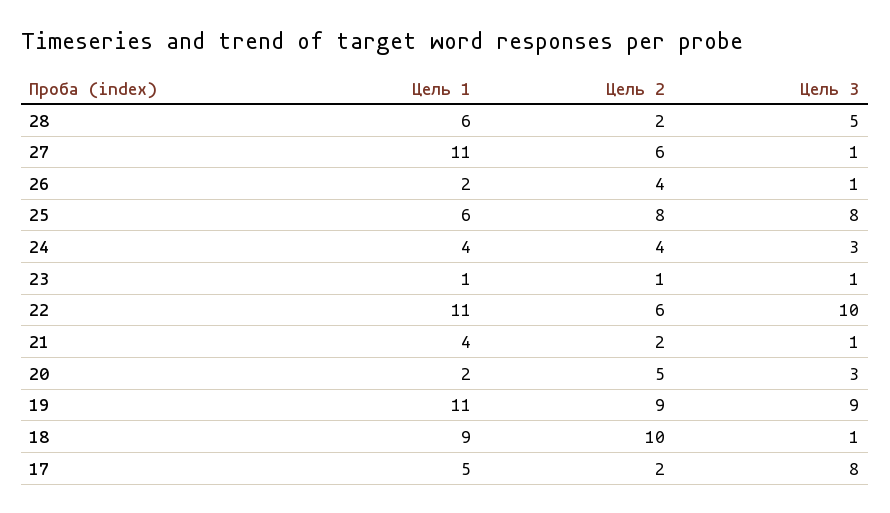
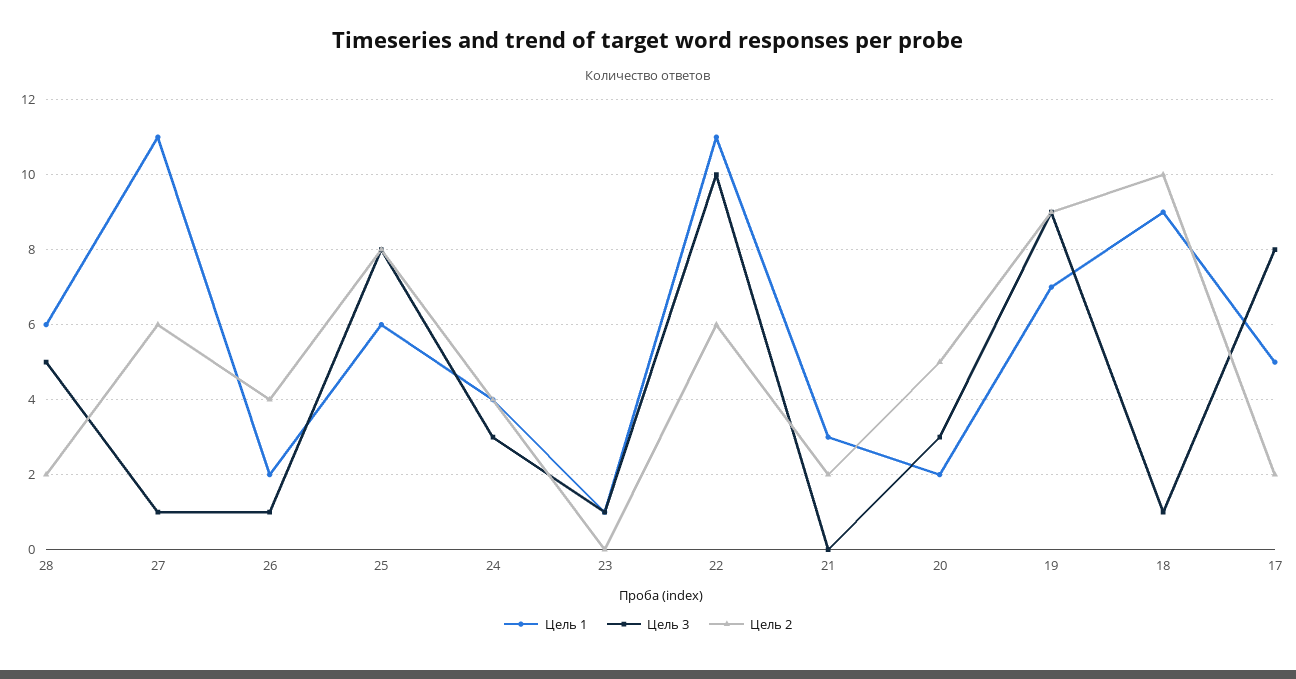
  {
    "Цель 1": {
      "28": 6,
      "27": 11,
      "26": 2,
      "25": 6,
      "24": 4,
      "23": 1,
      "22": 11,
-     "21": 4,
+     "21": 3,
      "20": 2,
-     "19": 11,
+     "19": 7,
      "18": 9,
      "17": 5
    },
    "Цель 2": {
      "28": 2,
      "27": 6,
      "26": 4,
      "25": 8,
      "24": 4,
-     "23": 1,
+     "23": 0,
      "22": 6,
      "21": 2,
      "20": 5,
      "19": 9,
      "18": 10,
      "17": 2
    },
    "Цель 3": {
      "28": 5,
      "27": 1,
      "26": 1,
      "25": 8,
      "24": 3,
      "23": 1,
      "22": 10,
-     "21": 1,
+     "21": 0,
      "20": 3,
      "19": 9,
      "18": 1,
      "17": 8
    }
  }

